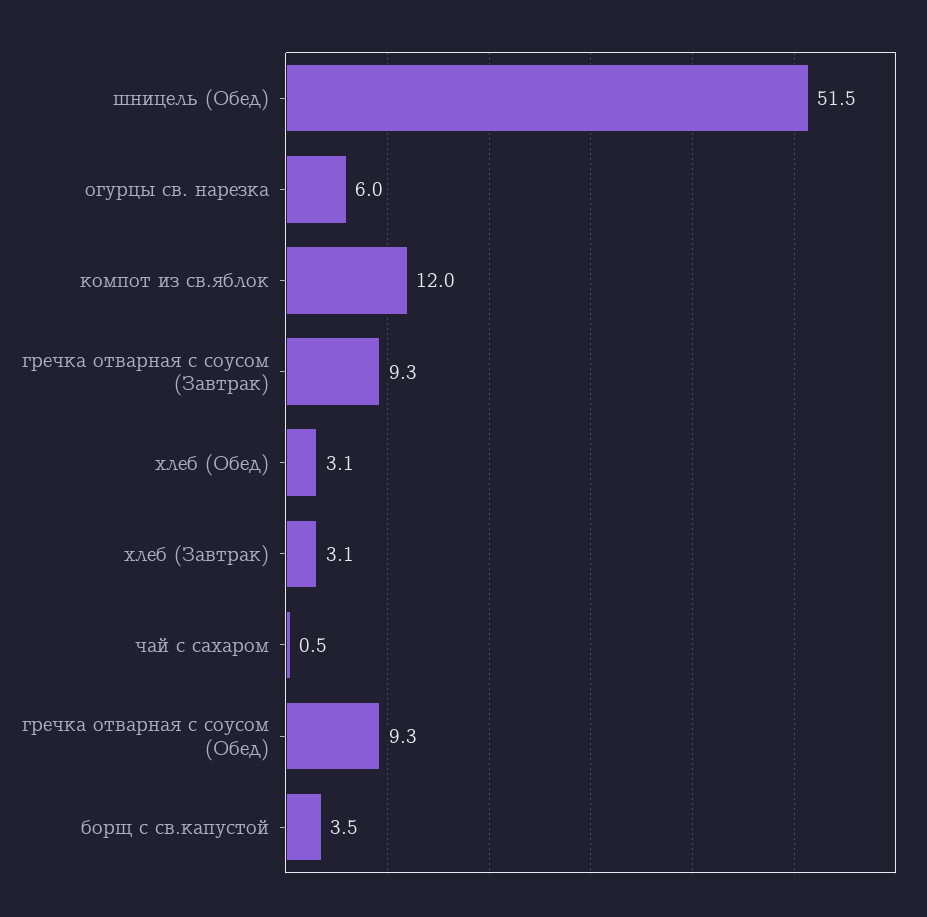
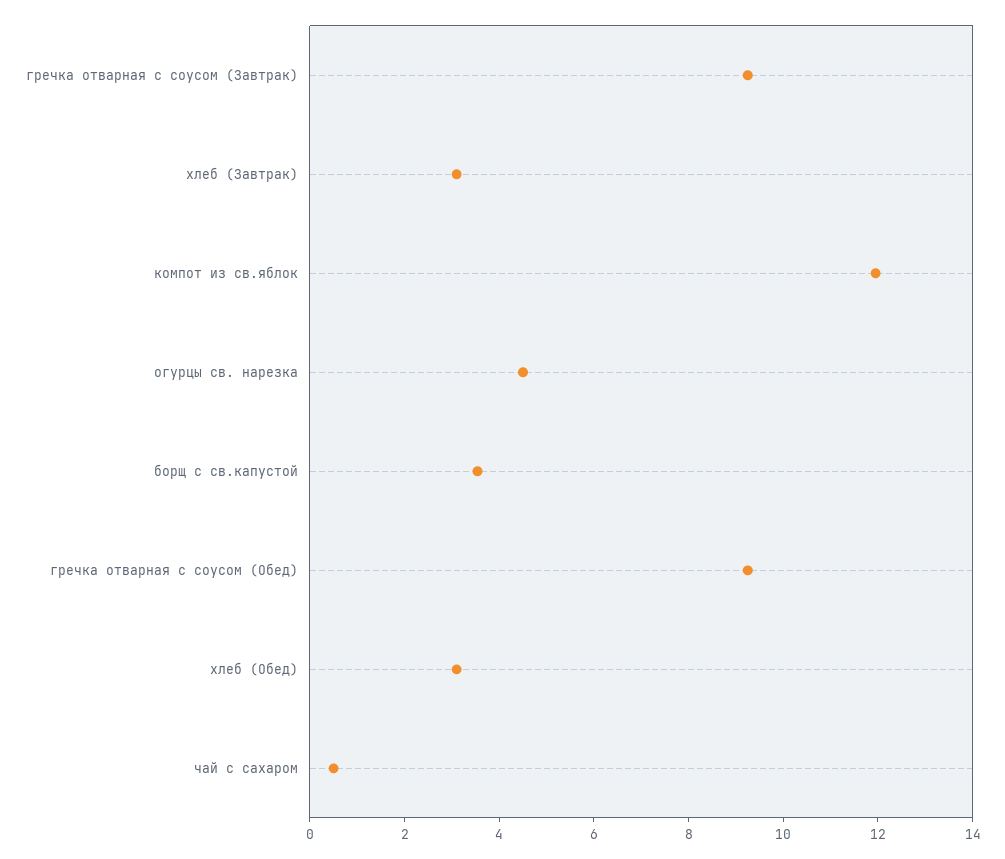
  {
-   "шницель (Обед)": 51.5,
-   "огурцы св. нарезка": 6,
+   "огурцы св. нарезка": 4.5,
    "компот из св.яблок": 12,
    "гречка отварная с соусом (Завтрак)": 9.3,
    "хлеб (Обед)": 3.1,
    "хлеб (Завтрак)": 3.1,
    "чай с сахаром": 0.5,
    "гречка отварная с соусом (Обед)": 9.3,
    "борщ с св.капустой": 3.5
  }

